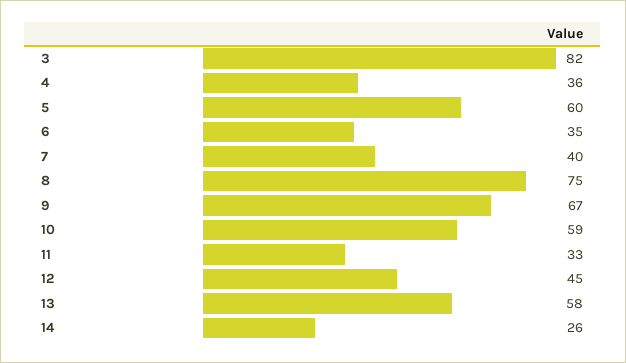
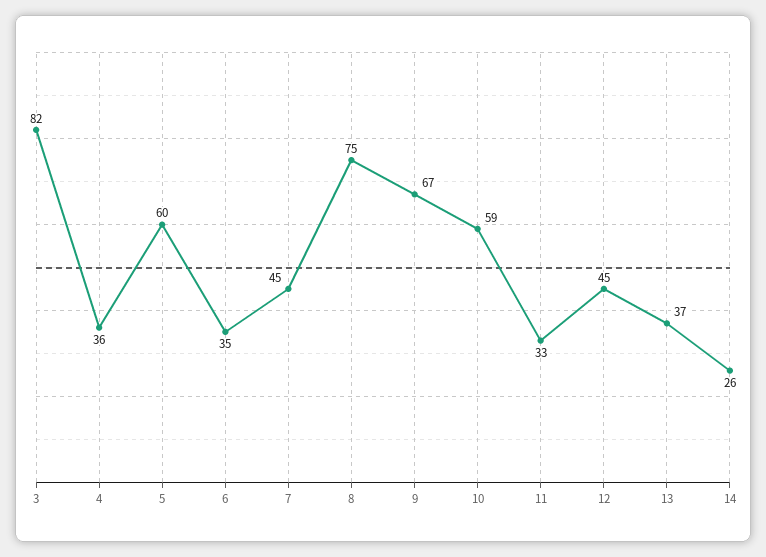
  {
    "3": 82,
    "4": 36,
    "5": 60,
    "6": 35,
-   "7": 40,
+   "7": 45,
    "8": 75,
    "9": 67,
    "10": 59,
    "11": 33,
    "12": 45,
-   "13": 58,
+   "13": 37,
    "14": 26
  }

